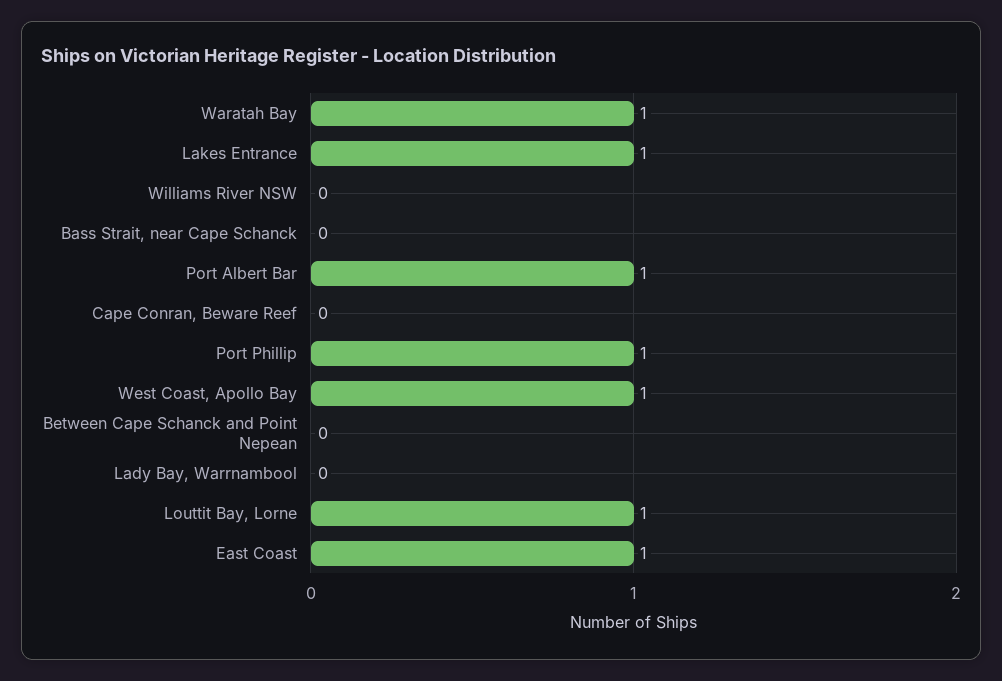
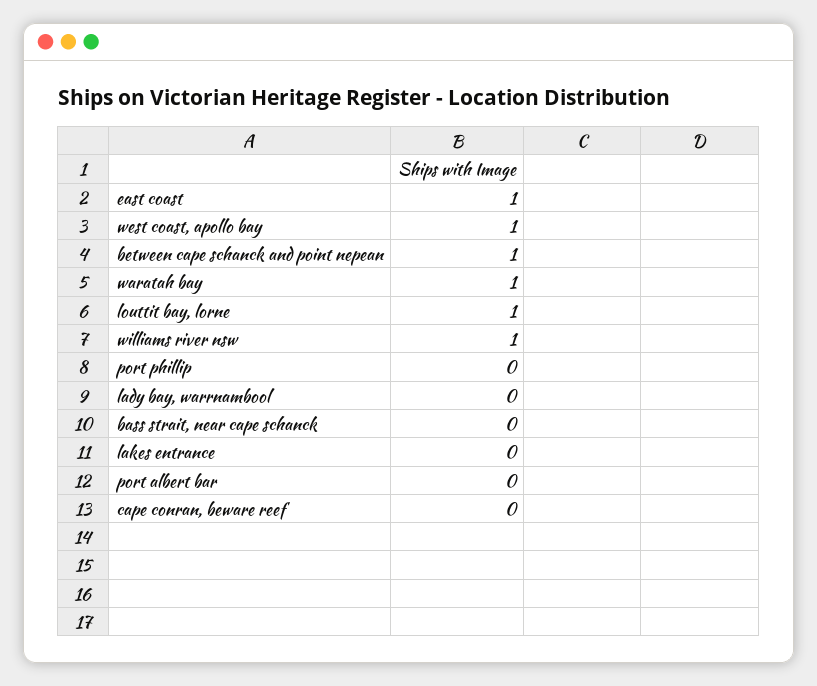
  {
    "Waratah Bay": 1,
-   "Lakes Entrance": 1,
+   "Lakes Entrance": 0,
-   "Williams River NSW": 0,
+   "Williams River NSW": 1,
    "Bass Strait, near Cape Schanck": 0,
-   "Port Albert Bar": 1,
+   "Port Albert Bar": 0,
    "Cape Conran, Beware Reef": 0,
-   "Port Phillip": 1,
+   "Port Phillip": 0,
    "West Coast, Apollo Bay": 1,
-   "Between Cape Schanck and Point Nepean": 0,
+   "Between Cape Schanck and Point Nepean": 1,
    "Lady Bay, Warrnambool": 0,
    "Louttit Bay, Lorne": 1,
    "East Coast": 1
  }

